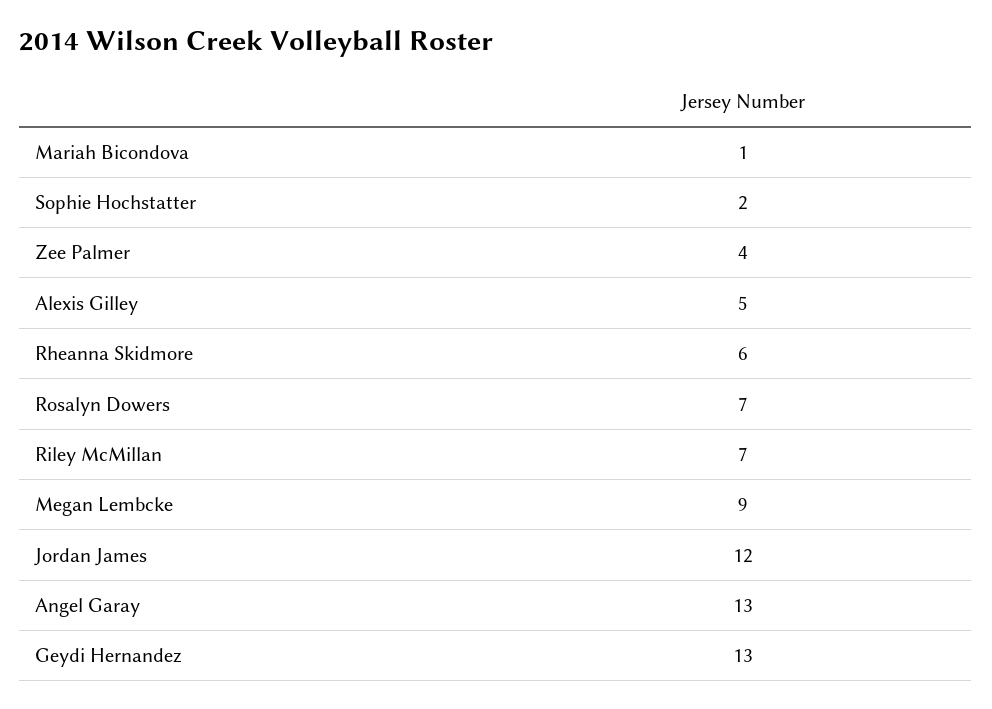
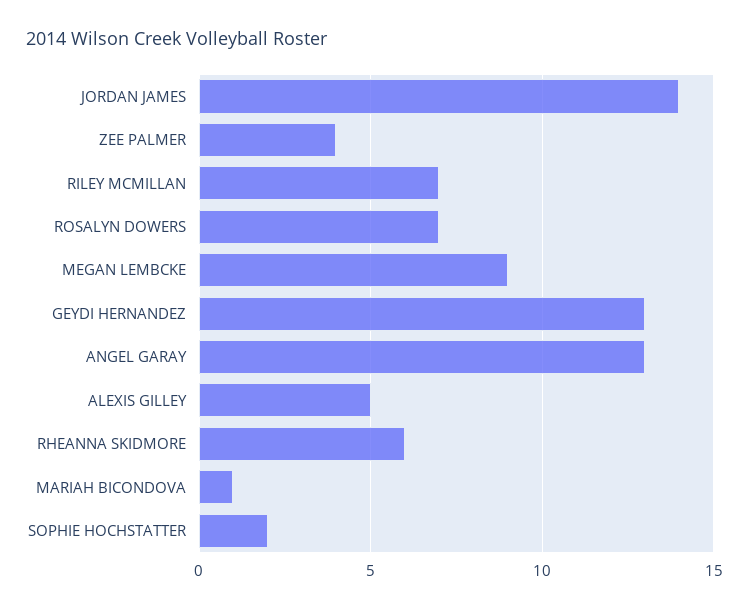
  {
    "Mariah Bicondova": 1,
    "Sophie Hochstatter": 2,
    "Zee Palmer": 4,
    "Alexis Gilley": 5,
    "Rheanna Skidmore": 6,
    "Rosalyn Dowers": 7,
    "Riley McMillan": 7,
    "Megan Lembcke": 9,
-   "Jordan James": 12,
+   "Jordan James": 14,
    "Angel Garay": 13,
    "Geydi Hernandez": 13
  }

